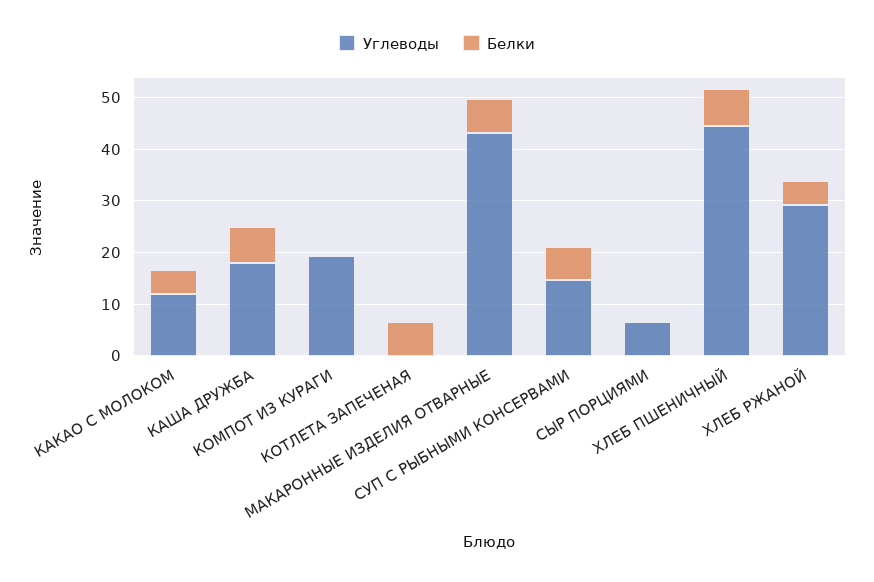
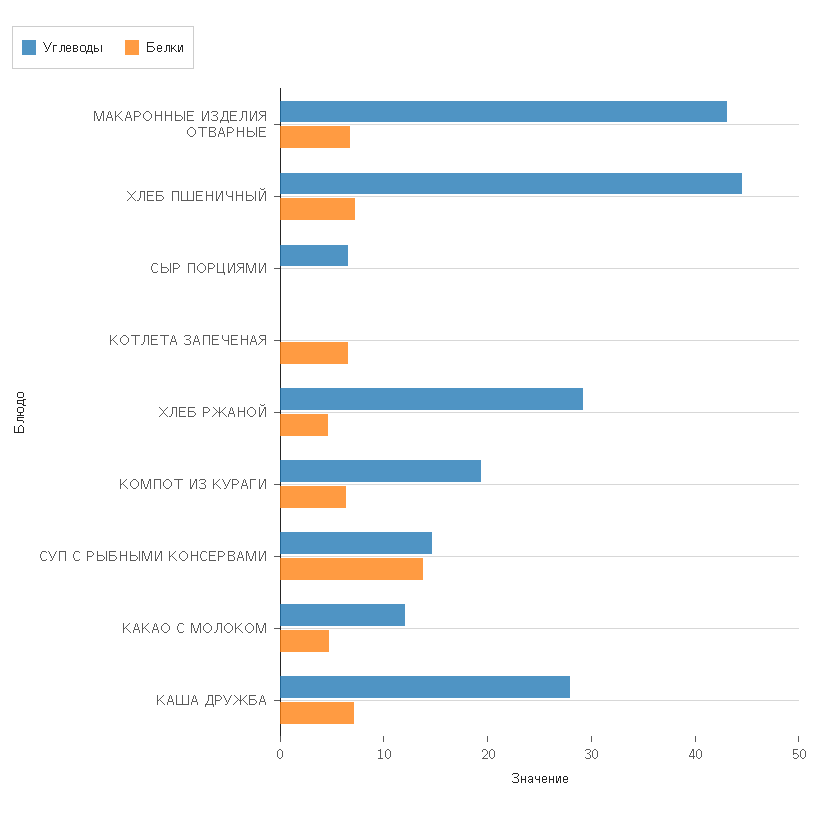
  {
    "Углеводы": {
      "КАКАО С МОЛОКОМ": 12,
-     "КАША ДРУЖБА": 18,
+     "КАША ДРУЖБА": 28,
      "КОМПОТ ИЗ КУРАГИ": 20,
      "КОТЛЕТА ЗАПЕЧЕНАЯ": 0,
      "МАКАРОННЫЕ ИЗДЕЛИЯ ОТВАРНЫЕ": 44,
      "СУП С РЫБНЫМИ КОНСЕРВАМИ": 14,
      "СЫР ПОРЦИЯМИ": 6,
      "ХЛЕБ ПШЕНИЧНЫЙ": 44,
      "ХЛЕБ РЖАНОЙ": 30
    },
    "Белки": {
      "КАКАО С МОЛОКОМ": 4,
      "КАША ДРУЖБА": 8,
-     "КОМПОТ ИЗ КУРАГИ": 0,
+     "КОМПОТ ИЗ КУРАГИ": 6,
      "КОТЛЕТА ЗАПЕЧЕНАЯ": 6,
      "МАКАРОННЫЕ ИЗДЕЛИЯ ОТВАРНЫЕ": 6,
-     "СУП С РЫБНЫМИ КОНСЕРВАМИ": 6,
+     "СУП С РЫБНЫМИ КОНСЕРВАМИ": 14,
      "СЫР ПОРЦИЯМИ": 0,
      "ХЛЕБ ПШЕНИЧНЫЙ": 8,
      "ХЛЕБ РЖАНОЙ": 4
    }
  }

